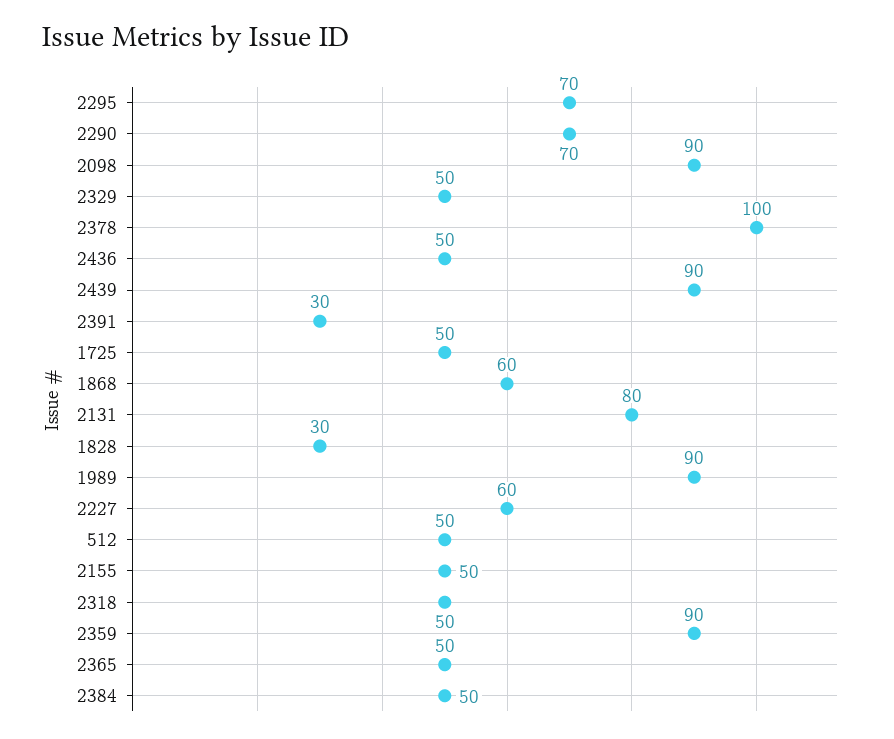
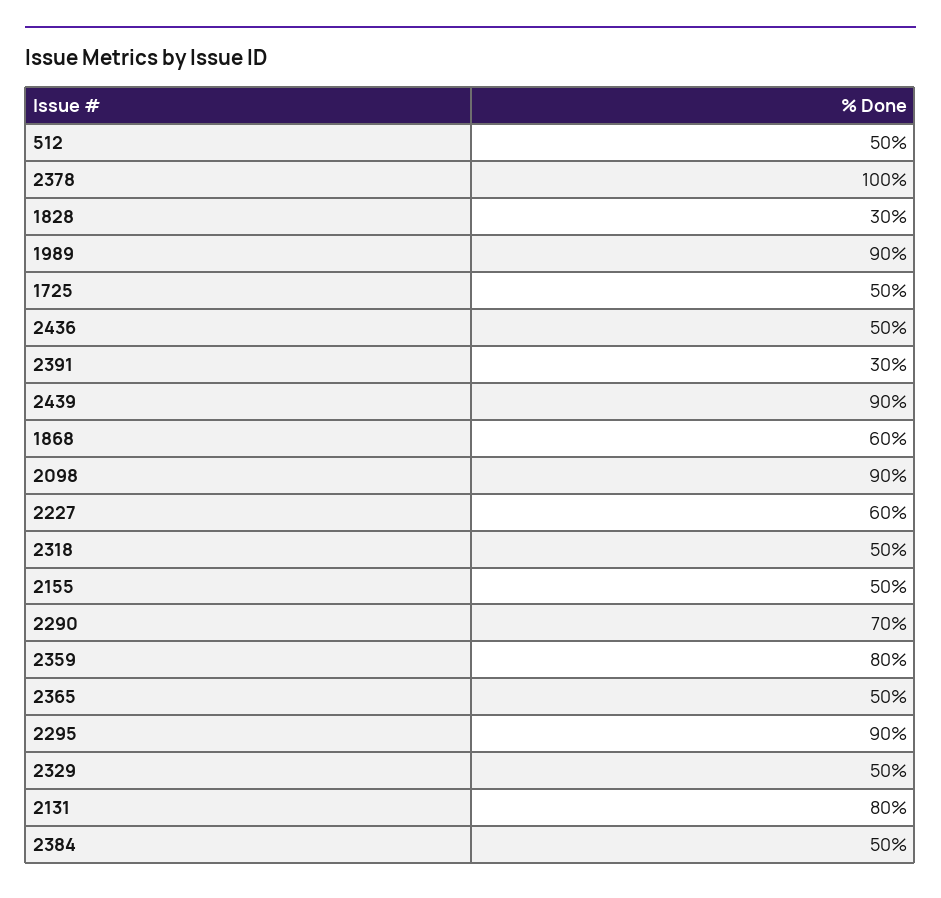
  {
-   "2295": 70,
+   "2295": 90,
    "2290": 70,
    "2098": 90,
    "2329": 50,
    "2378": 100,
    "2436": 50,
    "2439": 90,
    "2391": 30,
    "1725": 50,
    "1868": 60,
    "2131": 80,
    "1828": 30,
    "1989": 90,
    "2227": 60,
    "512": 50,
    "2155": 50,
    "2318": 50,
-   "2359": 90,
+   "2359": 80,
    "2365": 50,
    "2384": 50
  }

